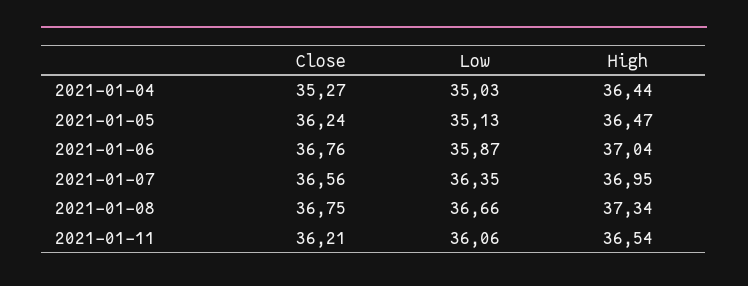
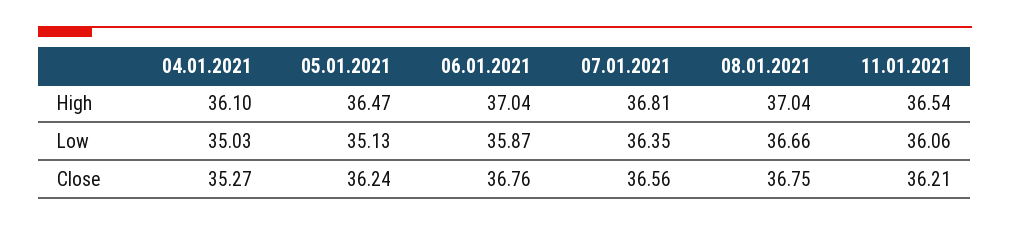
  {
    "Close": {
      "2021-01-04": 35.27,
      "2021-01-05": 36.24,
      "2021-01-06": 36.76,
      "2021-01-07": 36.56,
      "2021-01-08": 36.75,
      "2021-01-11": 36.21
    },
    "Low": {
      "2021-01-04": 35.03,
      "2021-01-05": 35.13,
      "2021-01-06": 35.87,
      "2021-01-07": 36.35,
      "2021-01-08": 36.66,
      "2021-01-11": 36.06
    },
    "High": {
-     "2021-01-04": 36.44,
+     "2021-01-04": 36.1,
      "2021-01-05": 36.47,
      "2021-01-06": 37.04,
-     "2021-01-07": 36.95,
+     "2021-01-07": 36.81,
-     "2021-01-08": 37.34,
+     "2021-01-08": 37.04,
      "2021-01-11": 36.54
    }
  }

